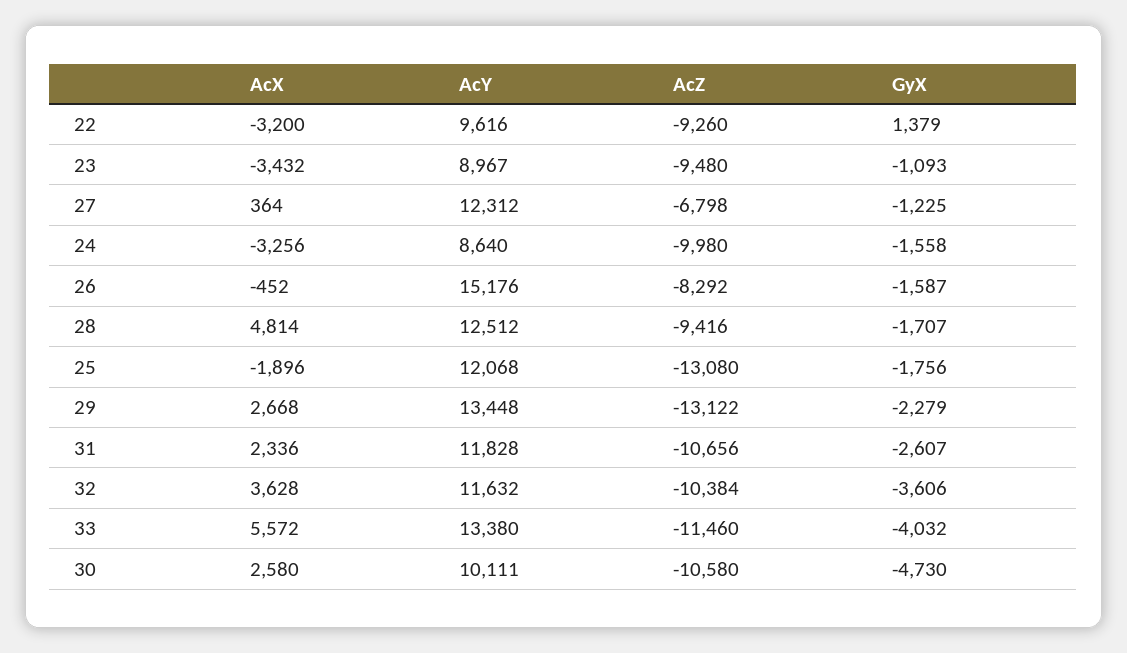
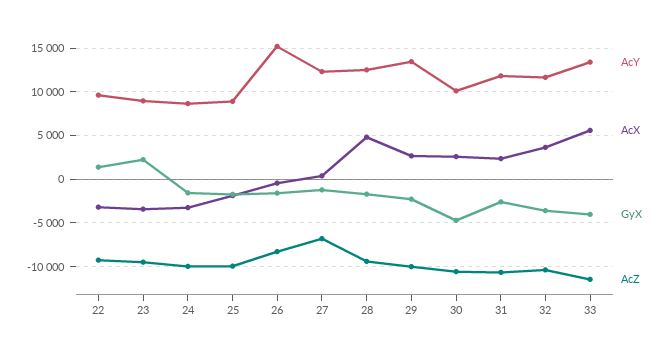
  {
    "AcX": {
      "22": -3200,
      "23": -3432,
      "27": 364,
      "24": -3256,
      "26": -452,
      "28": 4814,
      "25": -1896,
      "29": 2668,
      "31": 2336,
      "32": 3628,
      "33": 5572,
      "30": 2580
    },
    "AcY": {
      "22": 9616,
      "23": 8967,
      "27": 12312,
      "24": 8640,
      "26": 15176,
      "28": 12512,
-     "25": 12068,
+     "25": 9000,
      "29": 13448,
      "31": 11828,
      "32": 11632,
      "33": 13380,
      "30": 10111
    },
    "AcZ": {
      "22": -9260,
      "23": -9480,
      "27": -6798,
      "24": -9980,
      "26": -8292,
      "28": -9416,
-     "25": -13080,
+     "25": -10000,
-     "29": -13122,
+     "29": -10000,
      "31": -10656,
      "32": -10384,
      "33": -11460,
      "30": -10580
    },
    "GyX": {
      "22": 1379,
-     "23": -1093,
+     "23": 2000,
      "27": -1225,
      "24": -1558,
      "26": -1587,
      "28": -1707,
      "25": -1756,
      "29": -2279,
      "31": -2607,
      "32": -3606,
      "33": -4032,
      "30": -4730
    }
  }

